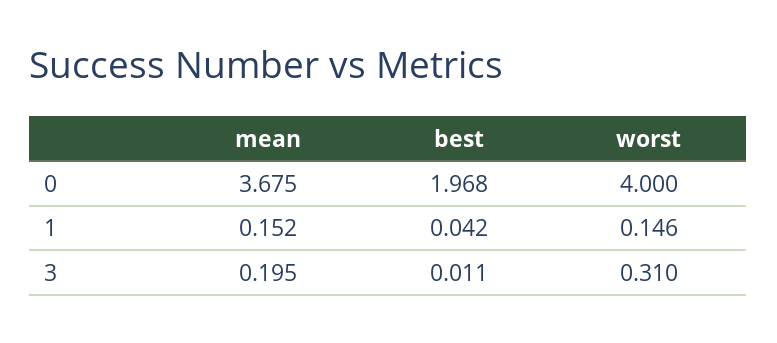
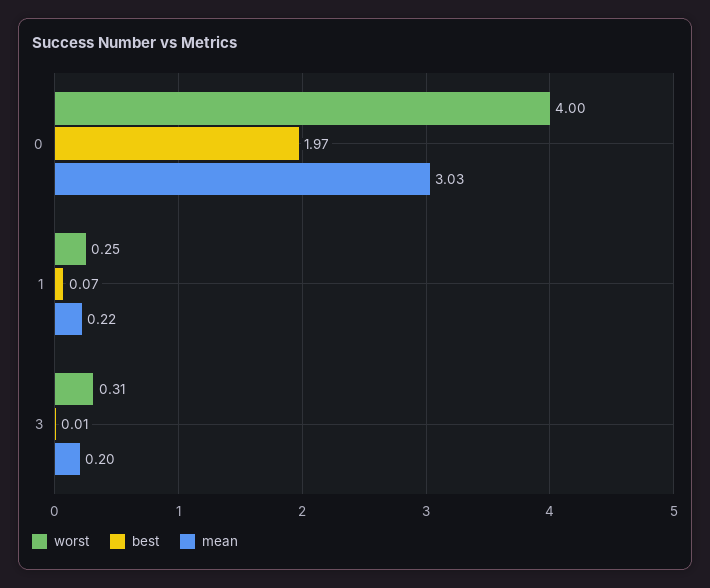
  {
    "mean": {
-     "0": 3.675,
+     "0": 3.03,
-     "1": 0.152,
+     "1": 0.22,
      "3": 0.195
    },
    "best": {
      "0": 1.968,
-     "1": 0.042,
+     "1": 0.07,
      "3": 0.011
    },
    "worst": {
      "0": 4,
-     "1": 0.146,
+     "1": 0.25,
      "3": 0.31
    }
  }

